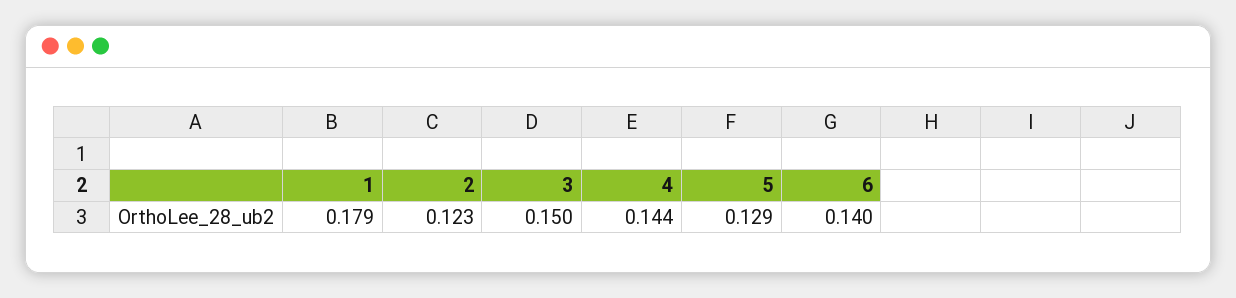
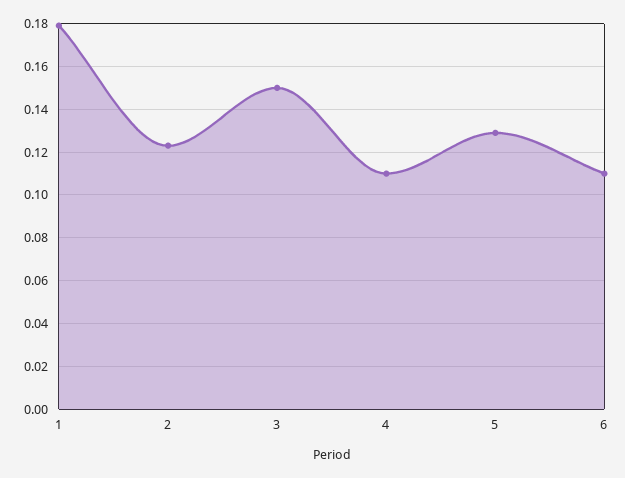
  {
    "1": 0.179,
    "2": 0.123,
    "3": 0.15,
-   "4": 0.144,
+   "4": 0.11,
    "5": 0.129,
-   "6": 0.14
+   "6": 0.11
  }

